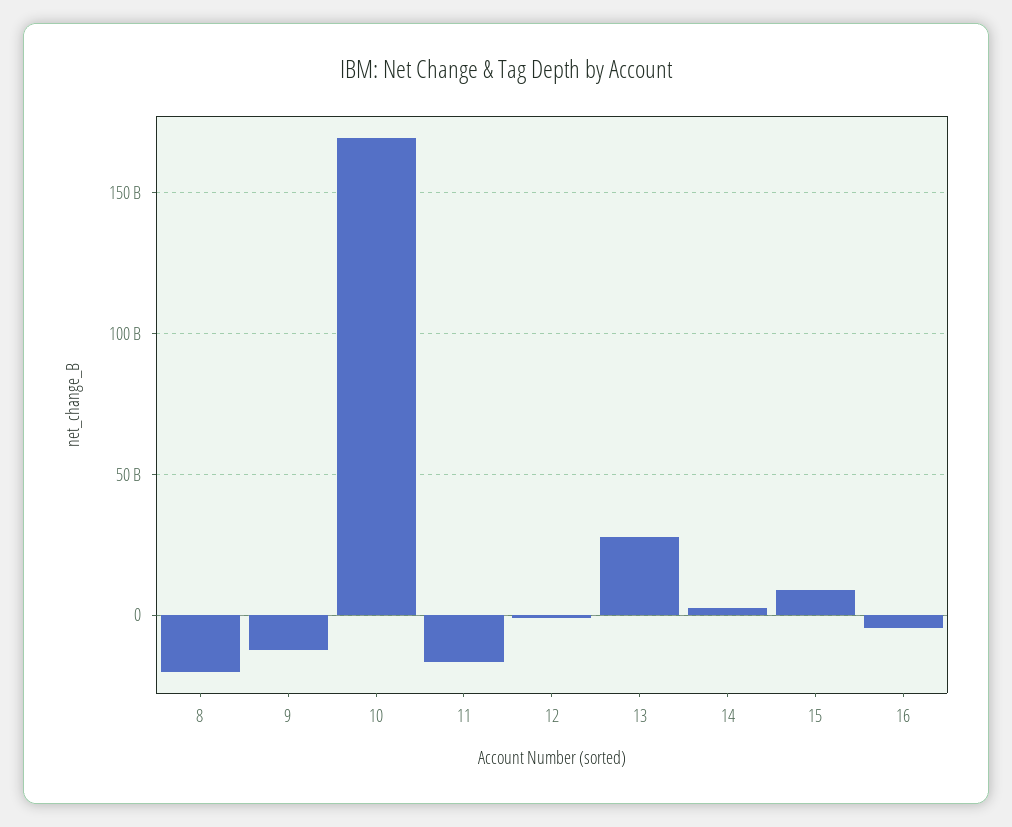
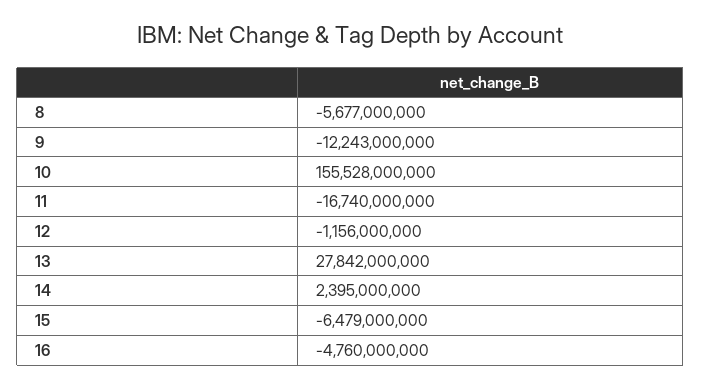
  {
-   "8": -20000000000,
+   "8": -5677000000,
    "9": -12243000000,
-   "10": 170000000000,
+   "10": 155528000000,
    "11": -16740000000,
    "12": -1156000000,
    "13": 27842000000,
    "14": 2395000000,
-   "15": 10000000000,
+   "15": -6479000000,
    "16": -4760000000
  }

